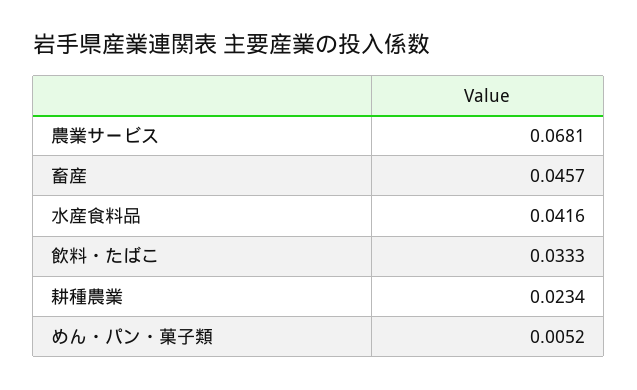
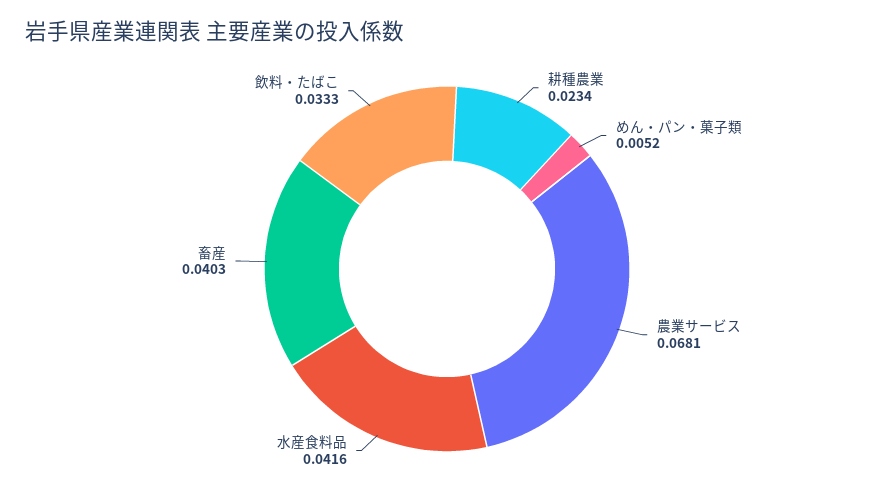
  {
    "農業サービス": 0.0681,
-   "畜産": 0.0457,
+   "畜産": 0.0403,
    "水産食料品": 0.0416,
    "飲料・たばこ": 0.0333,
    "耕種農業": 0.0234,
    "めん・パン・菓子類": 0.0052
  }

